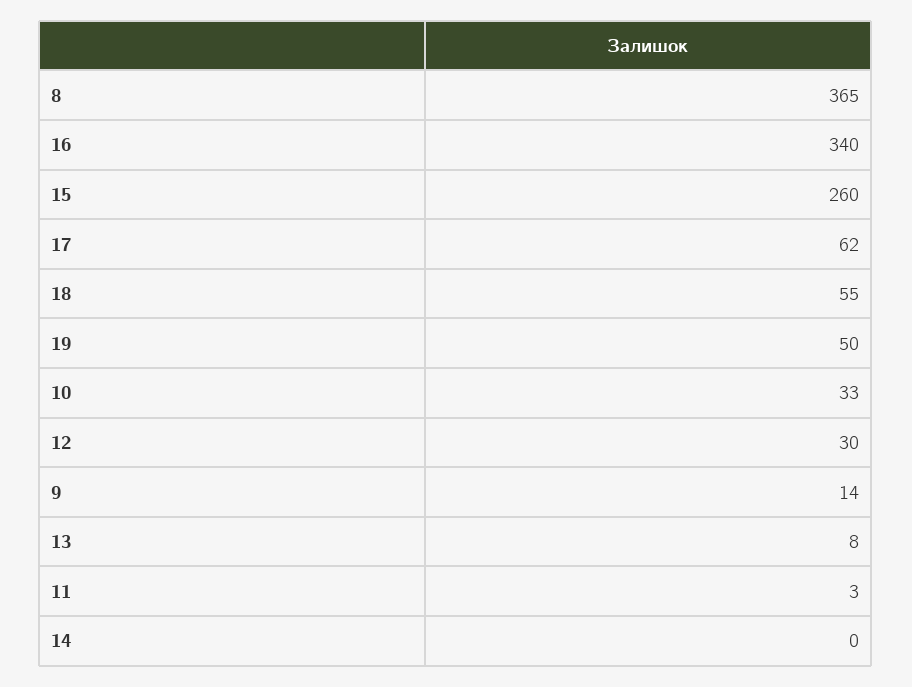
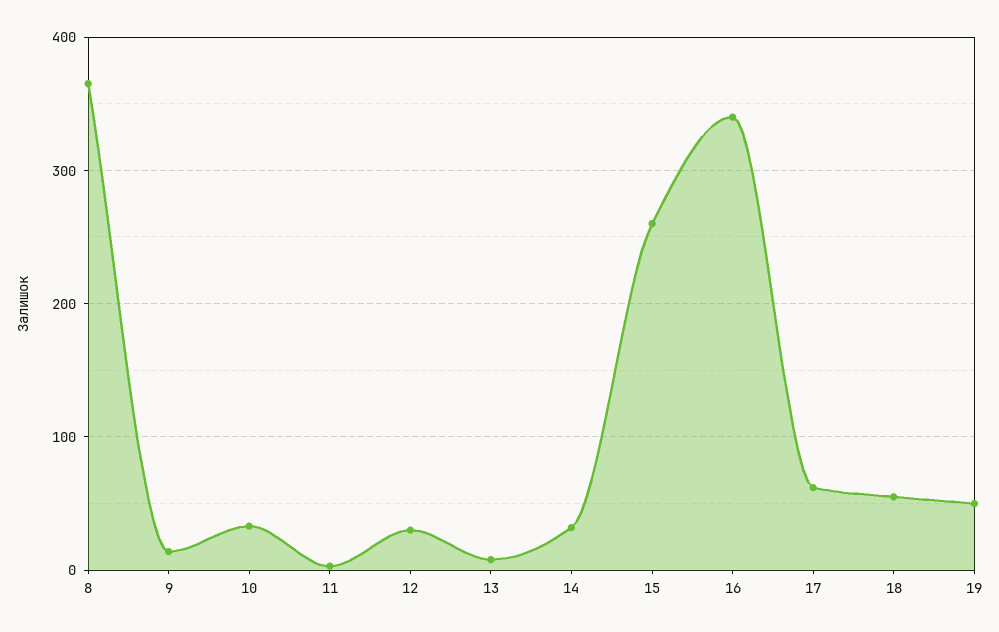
  {
    "8": 365,
    "16": 340,
    "15": 260,
    "17": 62,
    "18": 55,
    "19": 50,
    "10": 33,
    "12": 30,
    "9": 14,
    "13": 8,
    "11": 3,
-   "14": 0
+   "14": 30
  }

